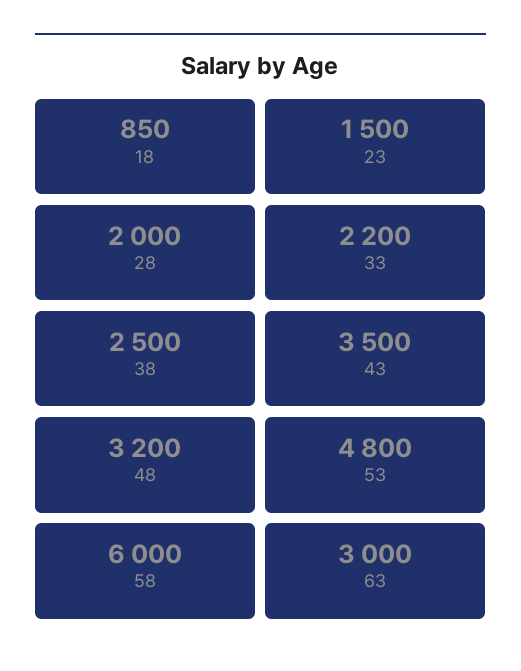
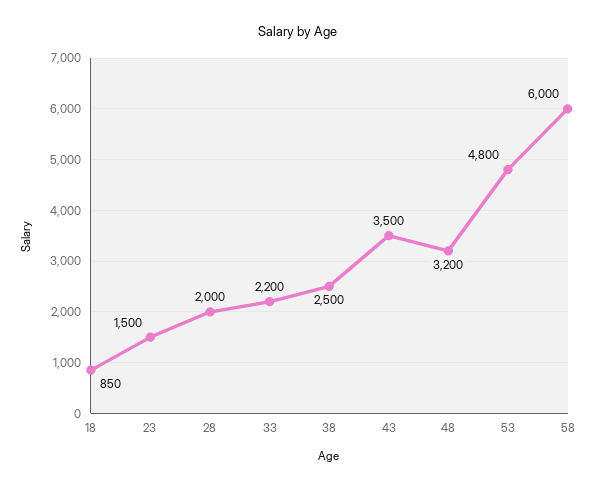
  {
    "18": 850,
    "23": 1500,
    "28": 2000,
    "33": 2200,
    "38": 2500,
    "43": 3500,
    "48": 3200,
    "53": 4800,
-   "58": 6000,
+   "58": 6000
-   "63": 3000
  }

